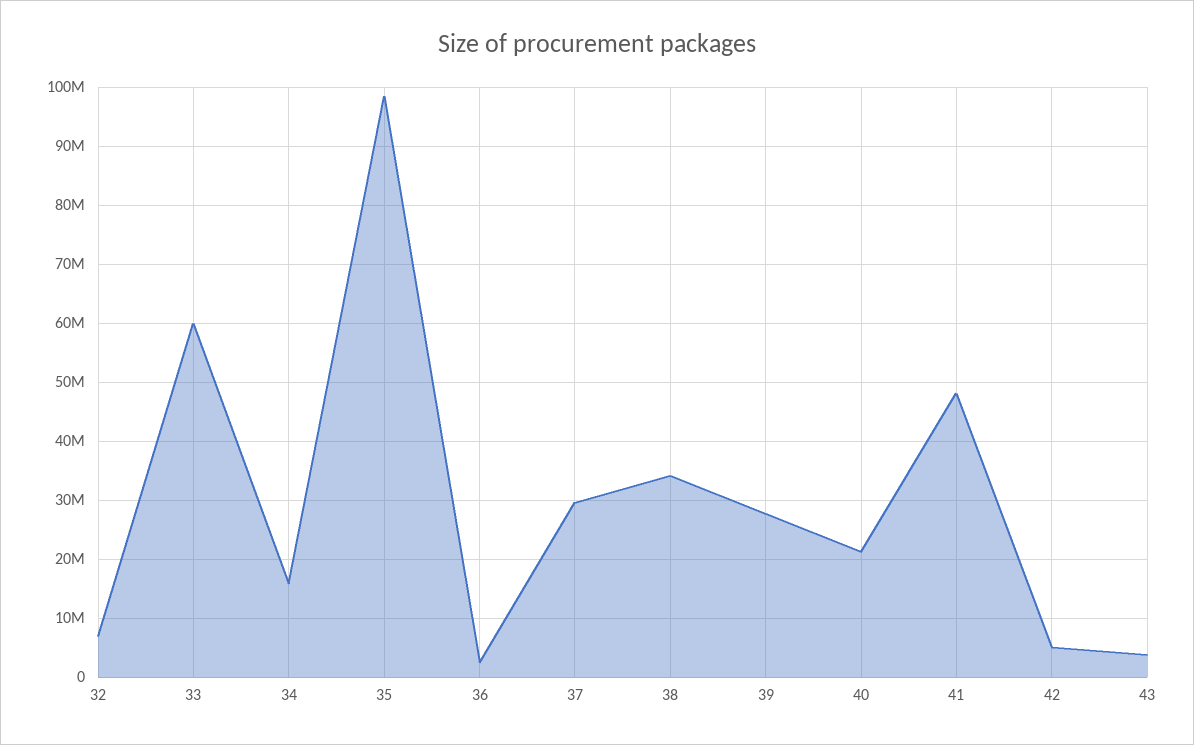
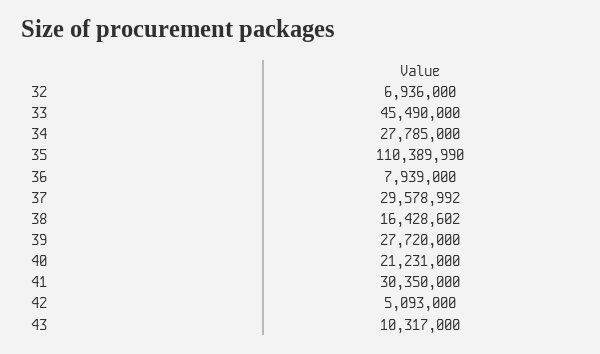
  {
    "32": 6936000,
-   "33": 60000000,
+   "33": 45490000,
-   "34": 16000000,
+   "34": 27785000,
-   "35": 98000000,
+   "35": 110389990,
-   "36": 2000000,
+   "36": 7939000,
    "37": 29578992,
-   "38": 34000000,
+   "38": 16428602,
    "39": 27720000,
    "40": 21231000,
-   "41": 48000000,
+   "41": 30350000,
    "42": 5093000,
-   "43": 4000000
+   "43": 10317000
  }

